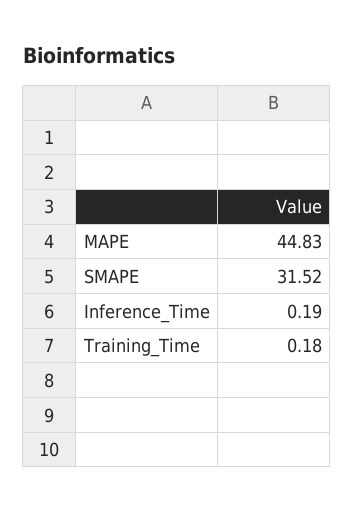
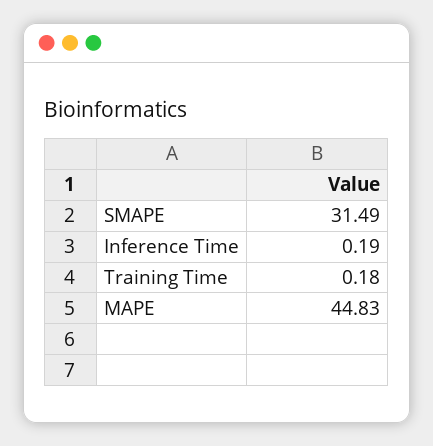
  {
    "MAPE": 44.83,
-   "SMAPE": 31.52,
+   "SMAPE": 31.49,
    "Inference_Time": 0.19,
    "Training_Time": 0.18
  }

